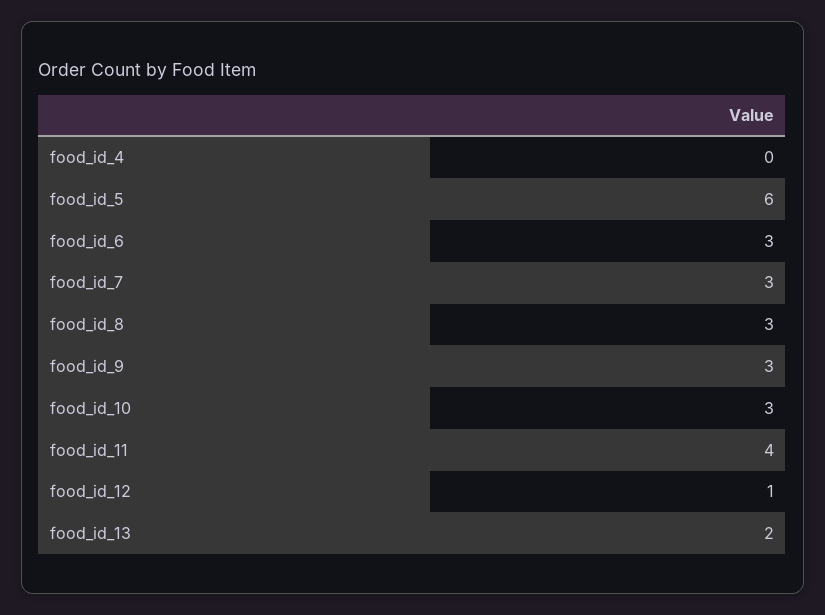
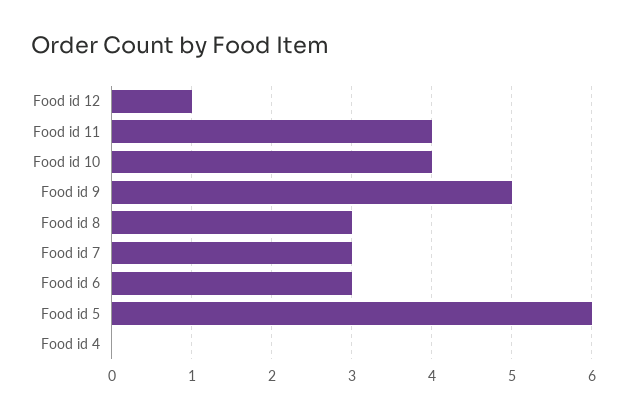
  {
    "food_id_4": 0,
    "food_id_5": 6,
    "food_id_6": 3,
    "food_id_7": 3,
    "food_id_8": 3,
-   "food_id_9": 3,
+   "food_id_9": 5,
-   "food_id_10": 3,
+   "food_id_10": 4,
    "food_id_11": 4,
-   "food_id_12": 1,
+   "food_id_12": 1
-   "food_id_13": 2
  }

